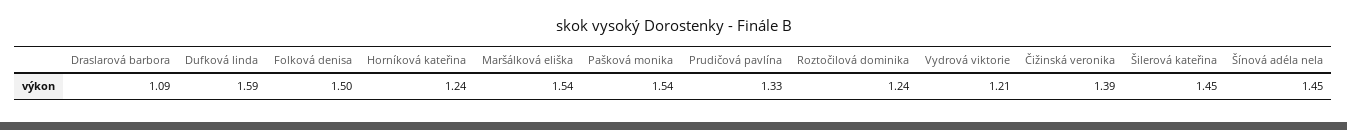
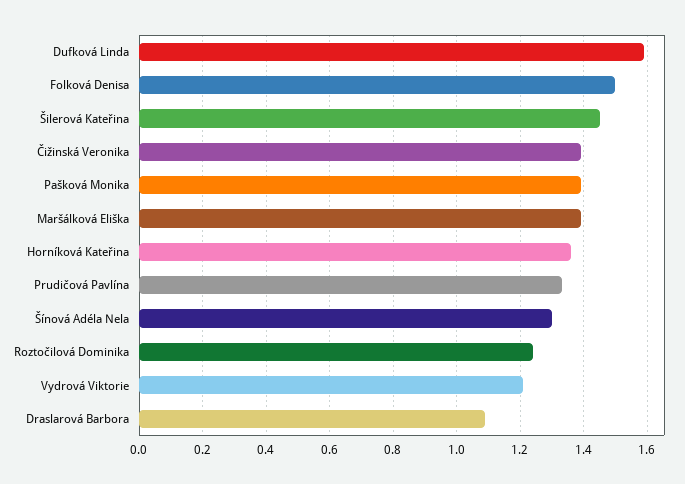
  {
    "Draslarová barbora": 1.09,
    "Dufková linda": 1.59,
    "Folková denisa": 1.5,
-   "Horníková kateřina": 1.24,
+   "Horníková kateřina": 1.35,
-   "Maršálková eliška": 1.54,
+   "Maršálková eliška": 1.4,
-   "Pašková monika": 1.54,
+   "Pašková monika": 1.4,
    "Prudičová pavlína": 1.33,
    "Roztočilová dominika": 1.24,
    "Vydrová viktorie": 1.21,
    "Čižinská veronika": 1.39,
    "Šilerová kateřina": 1.45,
-   "Šínová adéla nela": 1.45
+   "Šínová adéla nela": 1.3
  }

